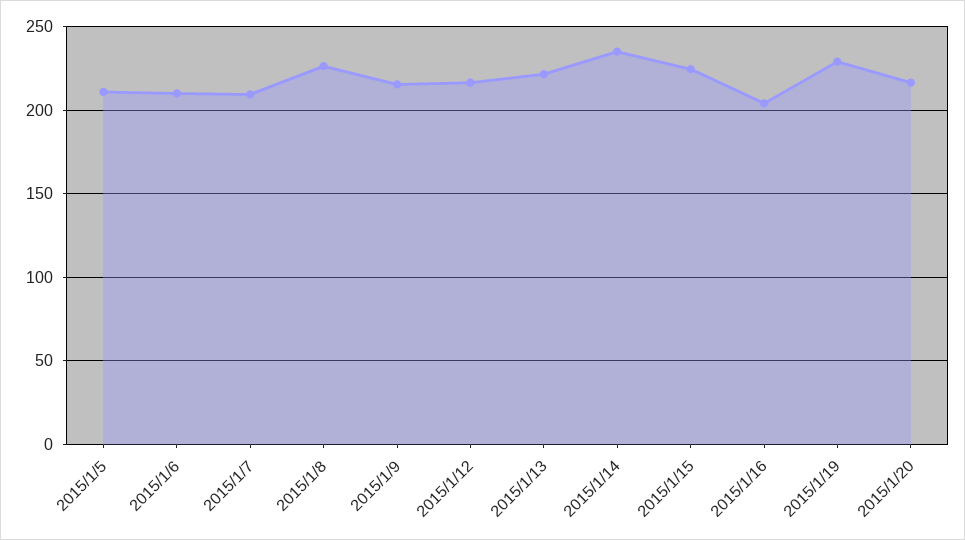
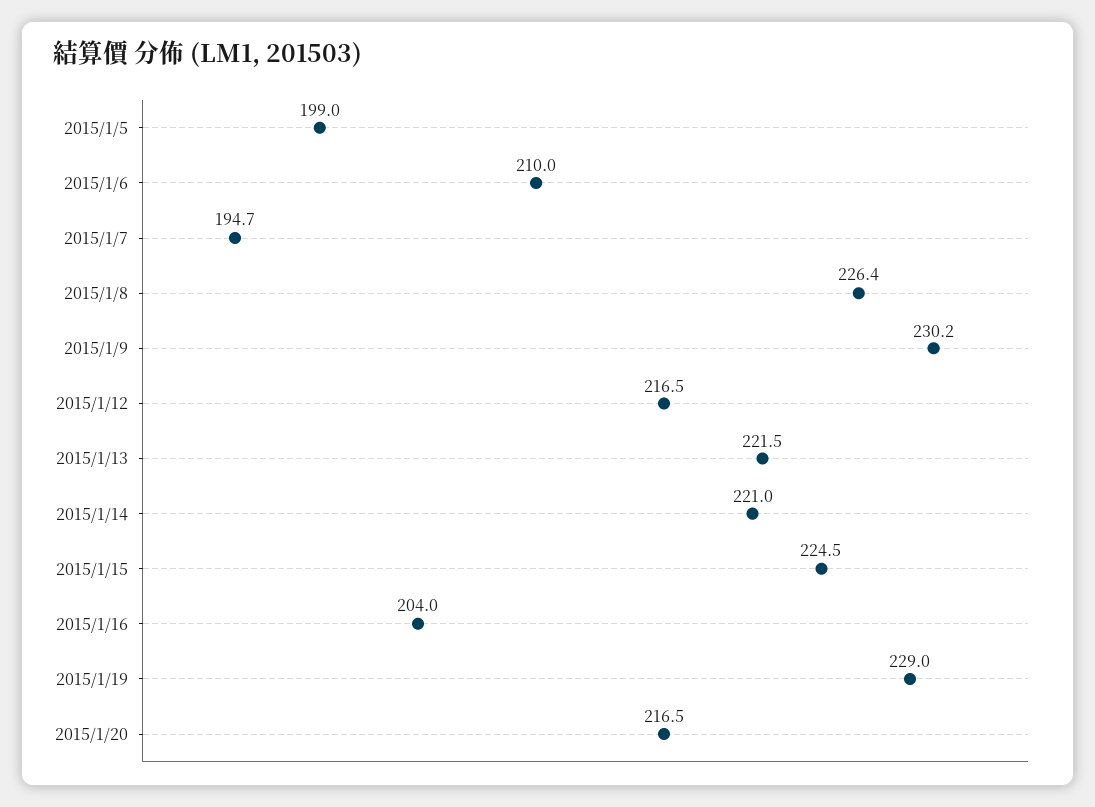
  {
-   "2015/1/5": 210,
+   "2015/1/5": 199,
    "2015/1/6": 210,
-   "2015/1/7": 210,
+   "2015/1/7": 194.7,
    "2015/1/8": 226.4,
-   "2015/1/9": 215,
+   "2015/1/9": 230.2,
    "2015/1/12": 216.5,
    "2015/1/13": 221.5,
-   "2015/1/14": 235,
+   "2015/1/14": 221,
    "2015/1/15": 224.5,
    "2015/1/16": 204,
    "2015/1/19": 229,
    "2015/1/20": 216.5
  }

